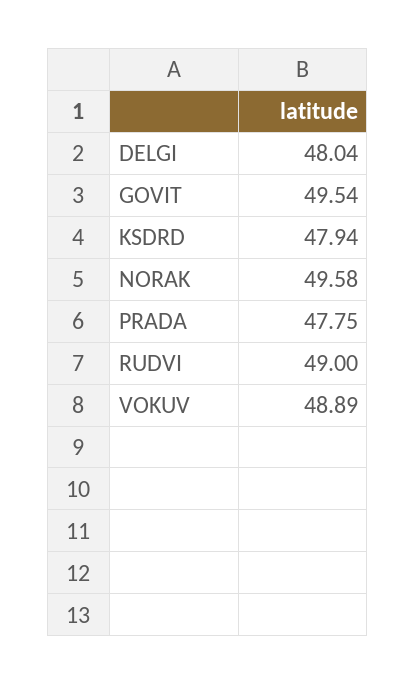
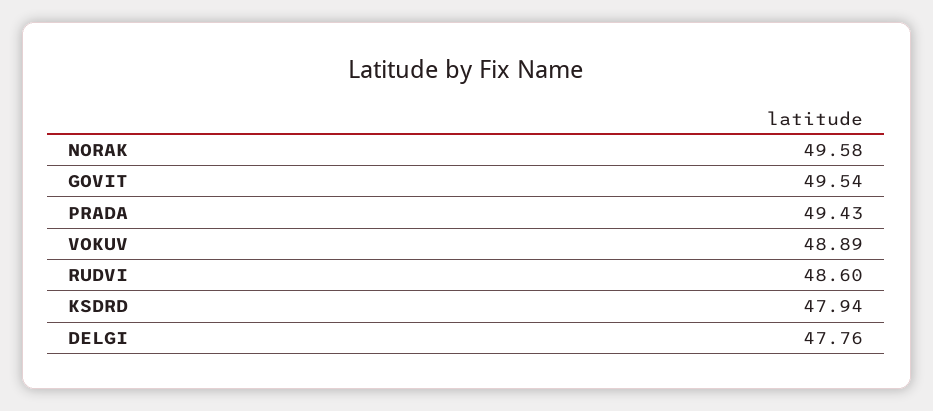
  {
-   "DELGI": 48.04,
+   "DELGI": 47.76,
    "GOVIT": 49.54,
    "KSDRD": 47.94,
    "NORAK": 49.58,
-   "PRADA": 47.75,
+   "PRADA": 49.43,
-   "RUDVI": 49,
+   "RUDVI": 48.6,
    "VOKUV": 48.89
  }

